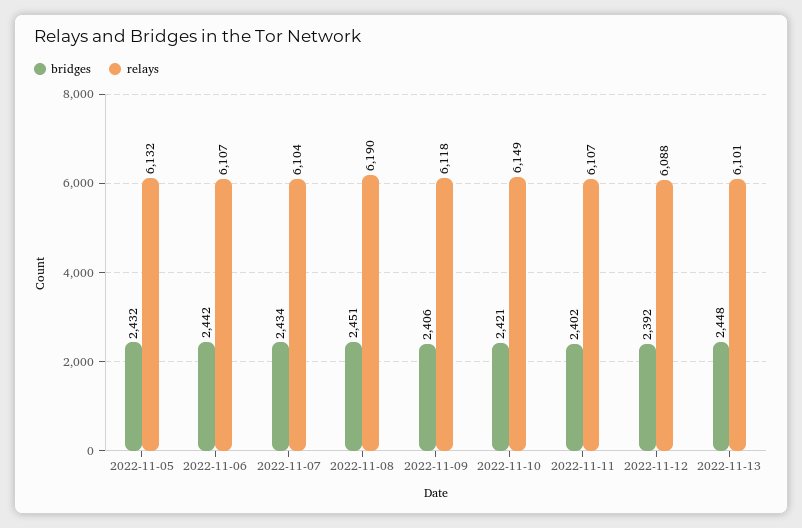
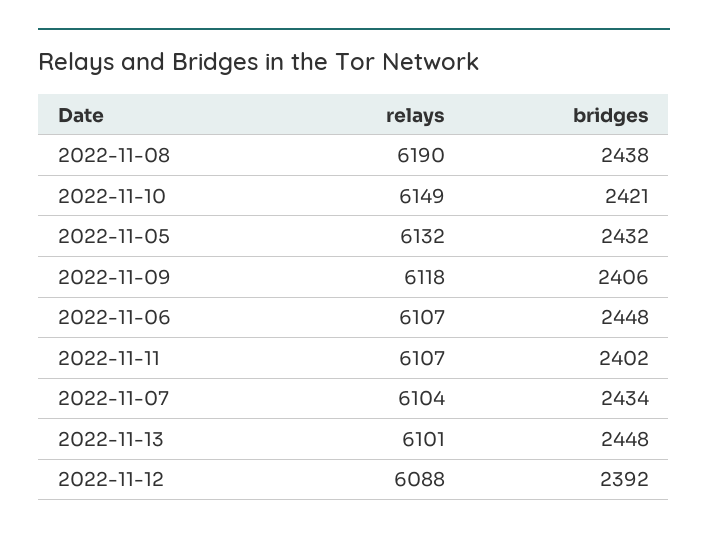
  {
    "bridges": {
      "2022-11-05": 2432,
-     "2022-11-06": 2442,
+     "2022-11-06": 2448,
      "2022-11-07": 2434,
-     "2022-11-08": 2451,
+     "2022-11-08": 2438,
      "2022-11-09": 2406,
      "2022-11-10": 2421,
      "2022-11-11": 2402,
      "2022-11-12": 2392,
      "2022-11-13": 2448
    },
    "relays": {
      "2022-11-05": 6132,
      "2022-11-06": 6107,
      "2022-11-07": 6104,
      "2022-11-08": 6190,
      "2022-11-09": 6118,
      "2022-11-10": 6149,
      "2022-11-11": 6107,
      "2022-11-12": 6088,
      "2022-11-13": 6101
    }
  }

